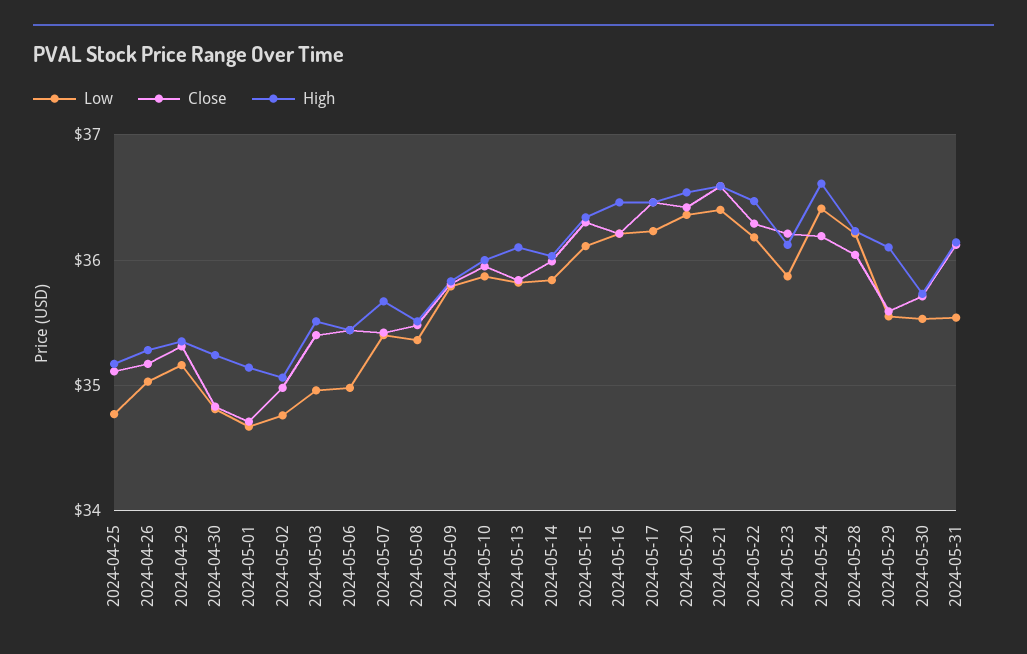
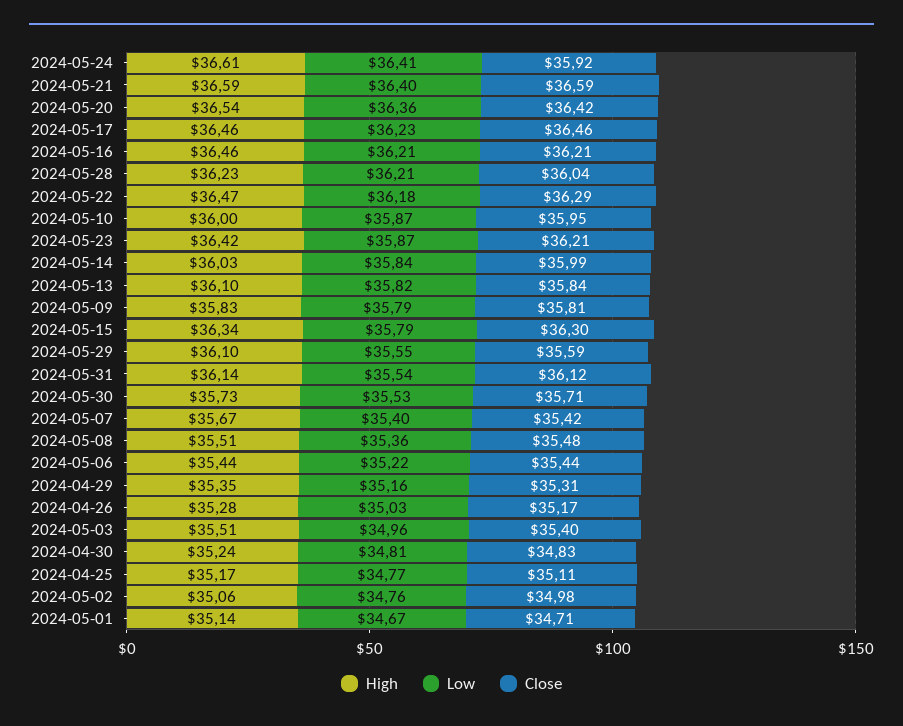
  {
    "Low": {
      "2024-04-25": 34.77,
      "2024-04-26": 35.03,
      "2024-04-29": 35.16,
      "2024-04-30": 34.81,
      "2024-05-01": 34.67,
      "2024-05-02": 34.76,
      "2024-05-03": 34.96,
-     "2024-05-06": 35,
+     "2024-05-06": 35.22,
      "2024-05-07": 35.4,
      "2024-05-08": 35.36,
      "2024-05-09": 35.79,
      "2024-05-10": 35.87,
      "2024-05-13": 35.82,
      "2024-05-14": 35.84,
-     "2024-05-15": 36.1,
+     "2024-05-15": 35.79,
      "2024-05-16": 36.21,
      "2024-05-17": 36.23,
      "2024-05-20": 36.36,
      "2024-05-21": 36.4,
      "2024-05-22": 36.18,
      "2024-05-23": 35.87,
      "2024-05-24": 36.41,
      "2024-05-28": 36.21,
      "2024-05-29": 35.55,
      "2024-05-30": 35.53,
      "2024-05-31": 35.54
    },
    "Close": {
      "2024-04-25": 35.11,
      "2024-04-26": 35.17,
      "2024-04-29": 35.31,
      "2024-04-30": 34.83,
      "2024-05-01": 34.71,
      "2024-05-02": 34.98,
      "2024-05-03": 35.4,
      "2024-05-06": 35.44,
      "2024-05-07": 35.42,
      "2024-05-08": 35.48,
      "2024-05-09": 35.81,
      "2024-05-10": 35.95,
      "2024-05-13": 35.84,
      "2024-05-14": 35.99,
      "2024-05-15": 36.3,
      "2024-05-16": 36.21,
      "2024-05-17": 36.46,
      "2024-05-20": 36.42,
      "2024-05-21": 36.59,
      "2024-05-22": 36.29,
      "2024-05-23": 36.21,
-     "2024-05-24": 36.2,
+     "2024-05-24": 35.92,
      "2024-05-28": 36.04,
      "2024-05-29": 35.59,
      "2024-05-30": 35.71,
      "2024-05-31": 36.12
    },
    "High": {
      "2024-04-25": 35.17,
      "2024-04-26": 35.28,
      "2024-04-29": 35.35,
      "2024-04-30": 35.24,
      "2024-05-01": 35.14,
      "2024-05-02": 35.06,
      "2024-05-03": 35.51,
      "2024-05-06": 35.44,
      "2024-05-07": 35.67,
      "2024-05-08": 35.51,
      "2024-05-09": 35.83,
      "2024-05-10": 36,
      "2024-05-13": 36.1,
      "2024-05-14": 36.03,
      "2024-05-15": 36.34,
      "2024-05-16": 36.46,
      "2024-05-17": 36.46,
      "2024-05-20": 36.54,
      "2024-05-21": 36.59,
      "2024-05-22": 36.47,
-     "2024-05-23": 36.1,
+     "2024-05-23": 36.42,
      "2024-05-24": 36.61,
      "2024-05-28": 36.23,
      "2024-05-29": 36.1,
      "2024-05-30": 35.73,
      "2024-05-31": 36.14
    }
  }

